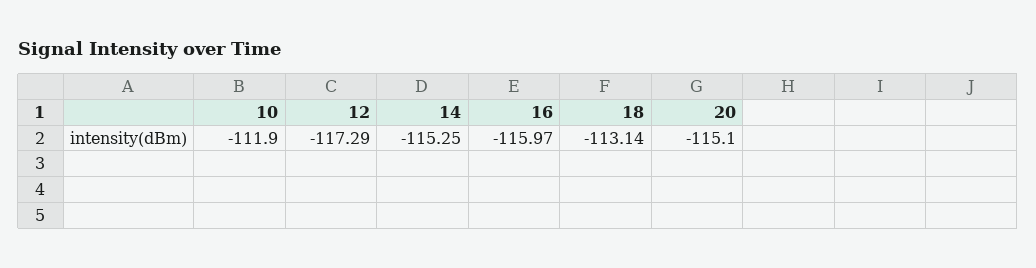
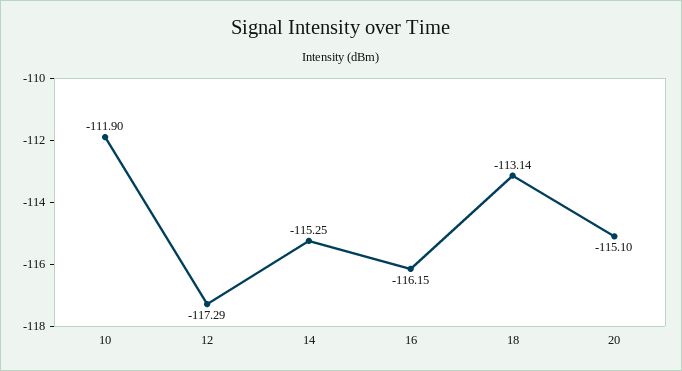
  {
    "10": -111.9,
    "12": -117.29,
    "14": -115.25,
-   "16": -115.97,
+   "16": -116.15,
    "18": -113.14,
    "20": -115.1
  }

